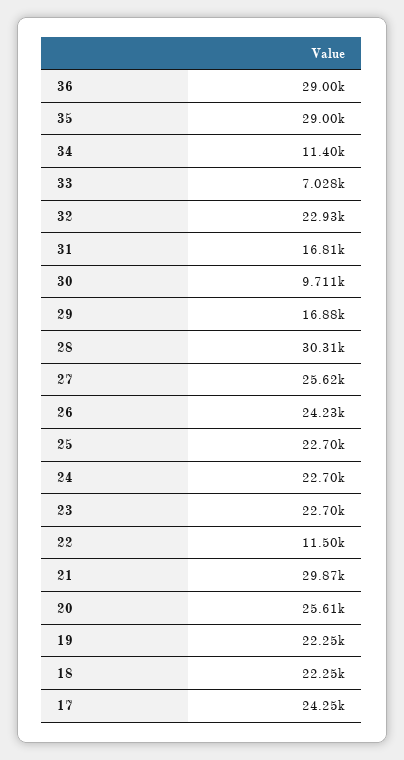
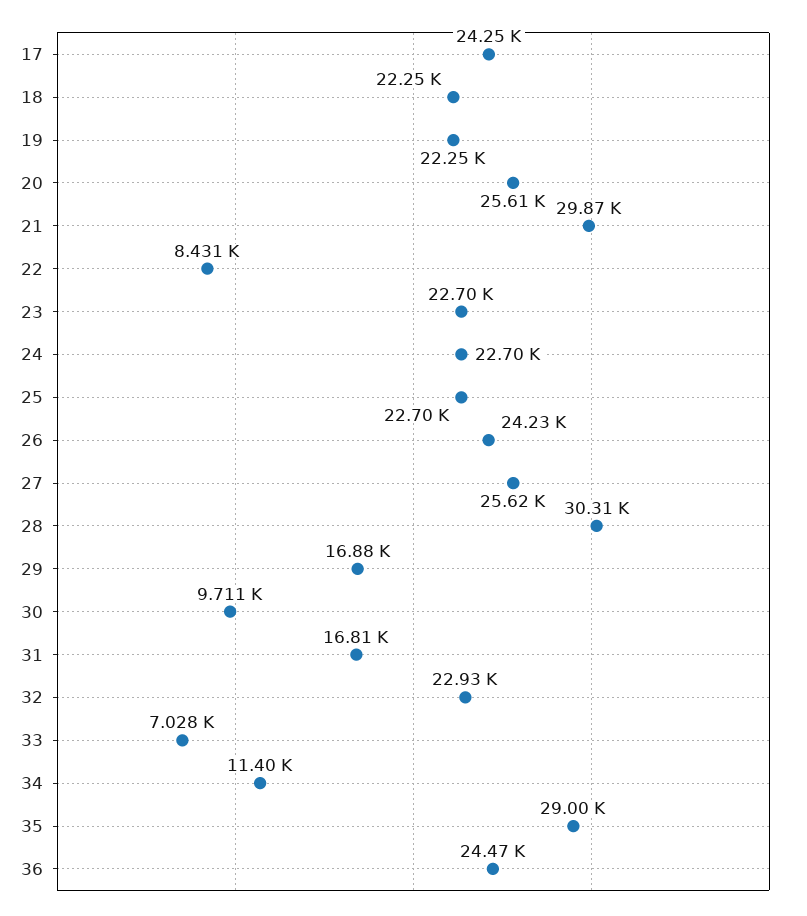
  {
-   "36": 29000,
+   "36": 24470,
    "35": 29000,
    "34": 11400,
    "33": 7028,
    "32": 22930,
    "31": 16810,
    "30": 9711,
    "29": 16880,
    "28": 30310,
    "27": 25620,
    "26": 24230,
    "25": 22700,
    "24": 22700,
    "23": 22700,
-   "22": 11500,
+   "22": 8431,
    "21": 29870,
    "20": 25610,
    "19": 22250,
    "18": 22250,
    "17": 24250
  }

